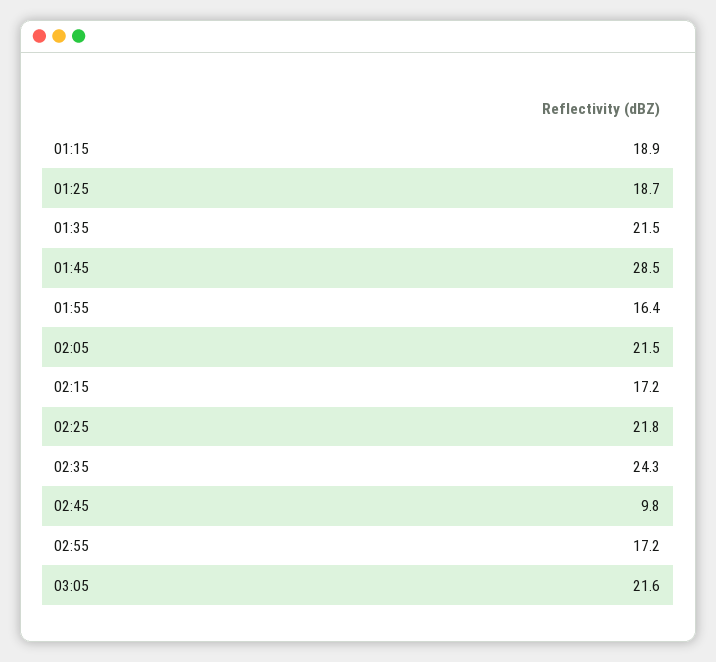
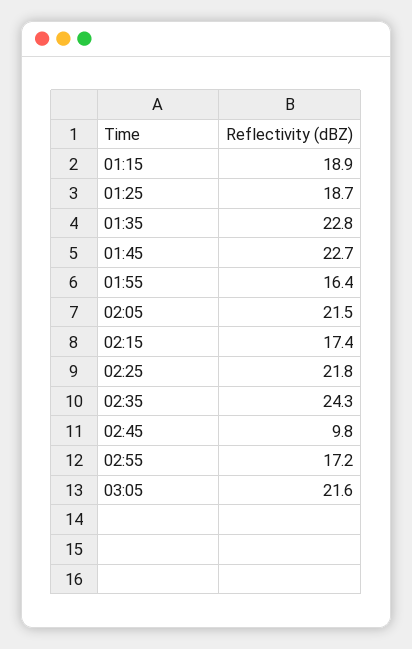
  {
    "01:15": 18.9,
    "01:25": 18.7,
-   "01:35": 21.5,
+   "01:35": 22.8,
-   "01:45": 28.5,
+   "01:45": 22.7,
    "01:55": 16.4,
    "02:05": 21.5,
-   "02:15": 17.2,
+   "02:15": 17.4,
    "02:25": 21.8,
    "02:35": 24.3,
    "02:45": 9.8,
    "02:55": 17.2,
    "03:05": 21.6
  }

